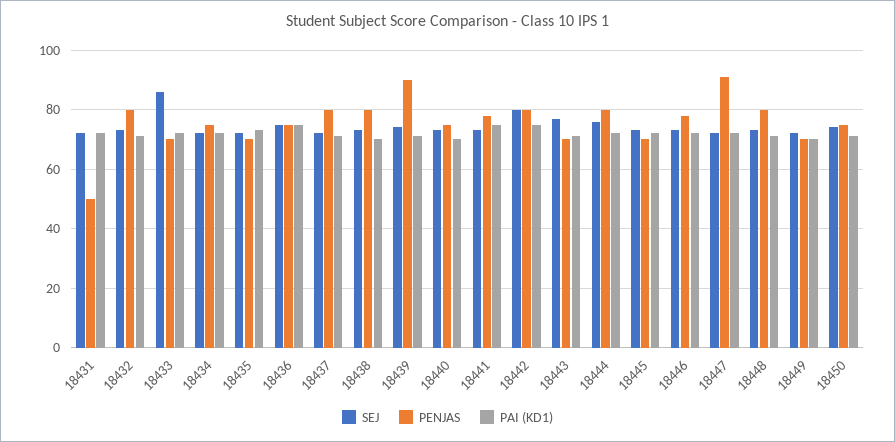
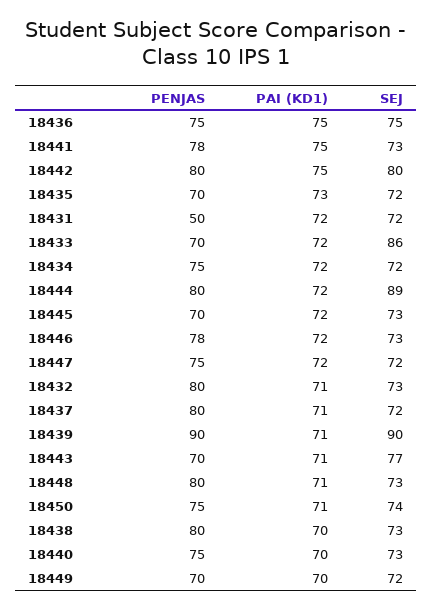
  {
    "SEJ": {
      "18431": 72,
      "18432": 73,
      "18433": 86,
      "18434": 72,
      "18435": 72,
      "18436": 75,
      "18437": 72,
      "18438": 73,
-     "18439": 75,
+     "18439": 90,
      "18440": 73,
      "18441": 73,
      "18442": 80,
      "18443": 77,
-     "18444": 75,
+     "18444": 89,
      "18445": 73,
      "18446": 73,
      "18447": 72,
      "18448": 73,
      "18449": 72,
      "18450": 74
    },
    "PENJAS": {
      "18431": 50,
      "18432": 80,
      "18433": 70,
      "18434": 75,
      "18435": 70,
      "18436": 75,
      "18437": 80,
      "18438": 80,
      "18439": 90,
      "18440": 75,
      "18441": 78,
      "18442": 80,
      "18443": 70,
      "18444": 80,
      "18445": 70,
      "18446": 78,
-     "18447": 90,
+     "18447": 75,
      "18448": 80,
      "18449": 70,
      "18450": 75
    },
    "PAI (KD1)": {
      "18431": 72,
      "18432": 71,
      "18433": 72,
      "18434": 72,
      "18435": 73,
      "18436": 75,
      "18437": 71,
      "18438": 70,
      "18439": 71,
      "18440": 70,
      "18441": 75,
      "18442": 75,
      "18443": 71,
      "18444": 72,
      "18445": 72,
      "18446": 72,
      "18447": 72,
      "18448": 71,
      "18449": 70,
      "18450": 71
    }
  }

